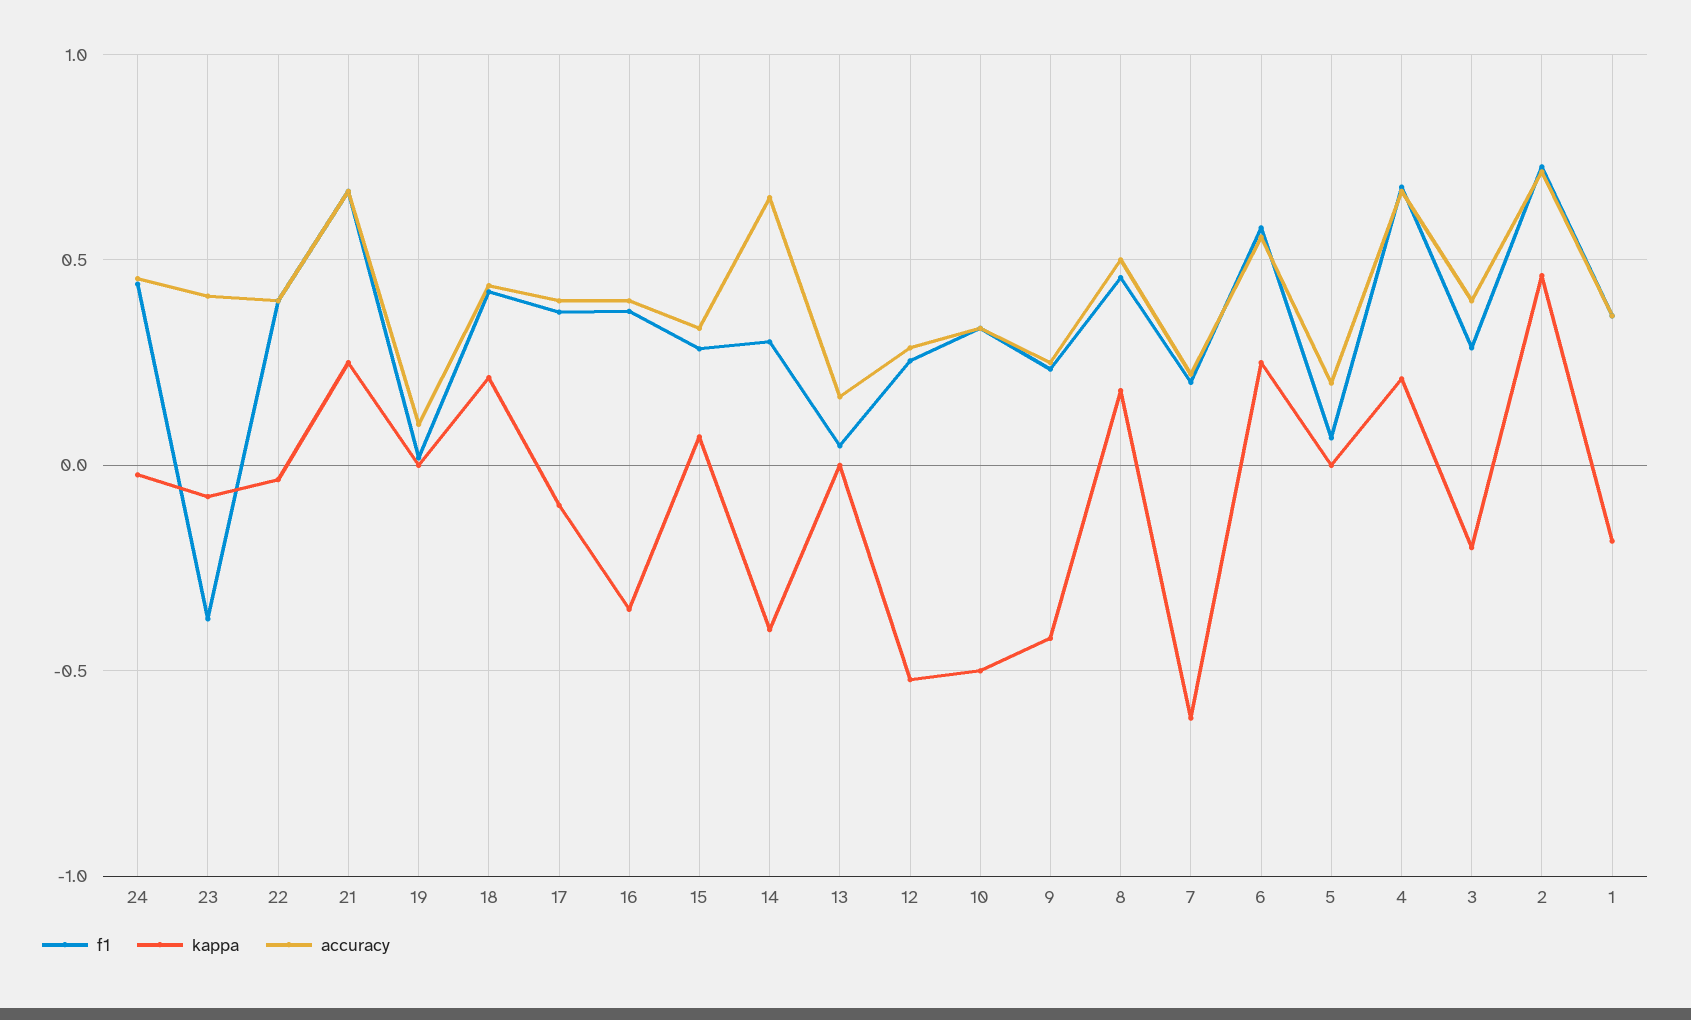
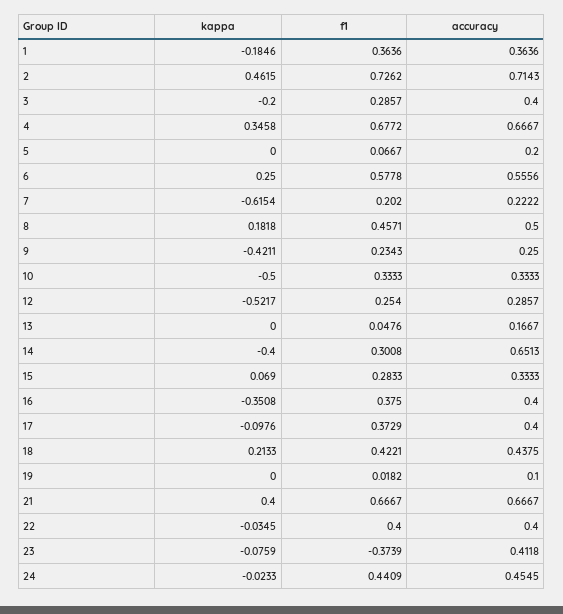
  {
    "f1": {
      "24": 0.4409,
      "23": -0.3739,
      "22": 0.4,
      "21": 0.6667,
      "19": 0.0182,
      "18": 0.4221,
      "17": 0.3729,
      "16": 0.375,
      "15": 0.2833,
      "14": 0.3008,
      "13": 0.0476,
      "12": 0.254,
      "10": 0.3333,
      "9": 0.2343,
      "8": 0.4571,
      "7": 0.202,
      "6": 0.5778,
      "5": 0.0667,
      "4": 0.6772,
      "3": 0.2857,
      "2": 0.7262,
      "1": 0.3636
    },
    "kappa": {
      "24": -0.0233,
      "23": -0.0759,
      "22": -0.0345,
-     "21": 0.25,
+     "21": 0.4,
      "19": 0,
      "18": 0.2133,
      "17": -0.0976,
      "16": -0.3508,
      "15": 0.069,
      "14": -0.4,
      "13": 0,
      "12": -0.5217,
      "10": -0.5,
      "9": -0.4211,
      "8": 0.1818,
      "7": -0.6154,
      "6": 0.25,
      "5": 0,
-     "4": 0.2,
+     "4": 0.3458,
      "3": -0.2,
      "2": 0.4615,
      "1": -0.1846
    },
    "accuracy": {
      "24": 0.4545,
      "23": 0.4118,
      "22": 0.4,
      "21": 0.6667,
      "19": 0.1,
      "18": 0.4375,
      "17": 0.4,
      "16": 0.4,
      "15": 0.3333,
      "14": 0.6513,
      "13": 0.1667,
      "12": 0.2857,
      "10": 0.3333,
      "9": 0.25,
      "8": 0.5,
      "7": 0.2222,
      "6": 0.5556,
      "5": 0.2,
      "4": 0.6667,
      "3": 0.4,
      "2": 0.7143,
      "1": 0.3636
    }
  }

